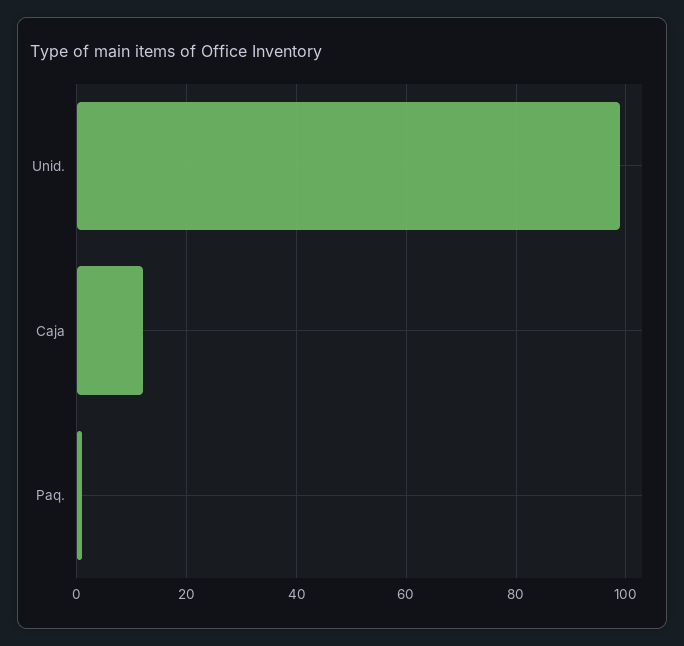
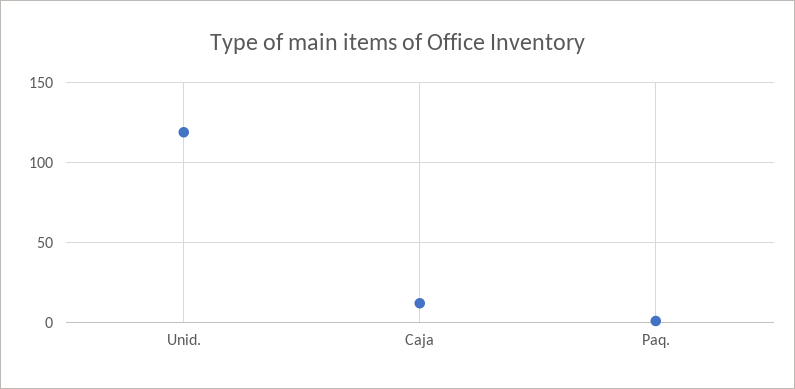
  {
-   "Unid.": 100,
+   "Unid.": 120,
    "Caja": 10,
    "Paq.": 0
  }

